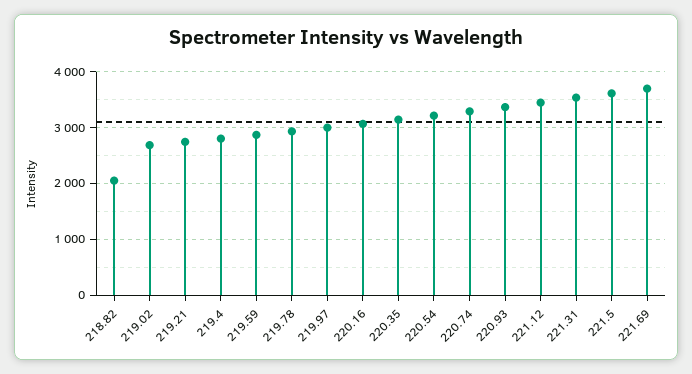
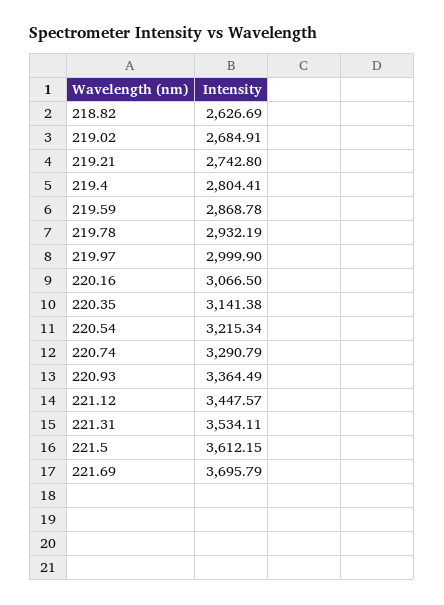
  {
-   "218.82": 2000,
+   "218.82": 2626.69,
    "219.02": 2684.91,
    "219.21": 2742.8,
    "219.4": 2804.41,
    "219.59": 2868.78,
    "219.78": 2932.19,
    "219.97": 2999.9,
    "220.16": 3066.5,
    "220.35": 3141.38,
    "220.54": 3215.34,
    "220.74": 3290.79,
    "220.93": 3364.49,
    "221.12": 3447.57,
    "221.31": 3534.11,
    "221.5": 3612.15,
    "221.69": 3695.79
  }

